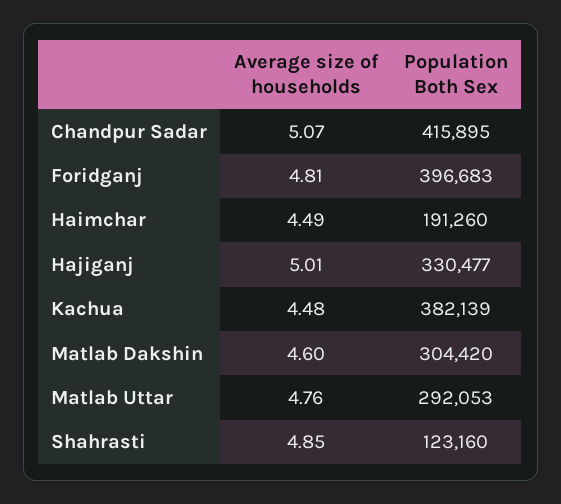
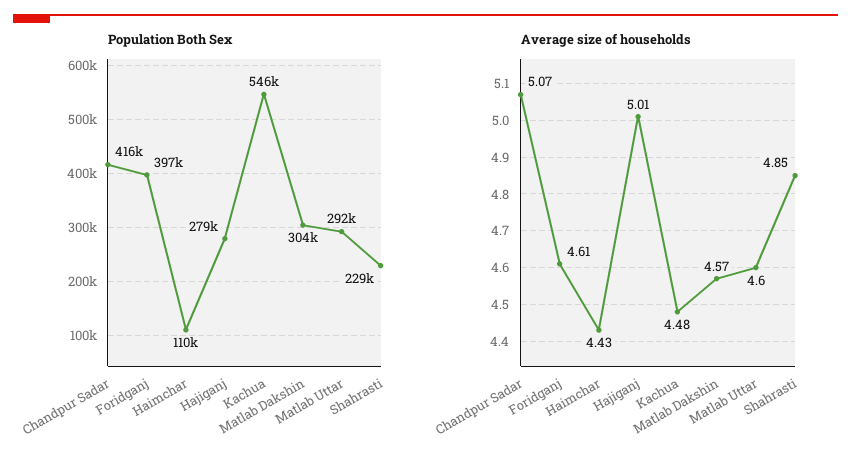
  {
    "Average size of households": {
      "Chandpur Sadar": 5.07,
-     "Foridganj": 4.81,
+     "Foridganj": 4.61,
-     "Haimchar": 4.49,
+     "Haimchar": 4.43,
      "Hajiganj": 5.01,
      "Kachua": 4.48,
-     "Matlab Dakshin": 4.6,
+     "Matlab Dakshin": 4.57,
-     "Matlab Uttar": 4.76,
+     "Matlab Uttar": 4.6,
      "Shahrasti": 4.85
    },
    "Population Both Sex": {
      "Chandpur Sadar": 415895,
      "Foridganj": 396683,
-     "Haimchar": 191260,
+     "Haimchar": 110000,
-     "Hajiganj": 330477,
+     "Hajiganj": 279000,
-     "Kachua": 382139,
+     "Kachua": 546000,
      "Matlab Dakshin": 304420,
      "Matlab Uttar": 292053,
-     "Shahrasti": 123160
+     "Shahrasti": 229000
    }
  }

